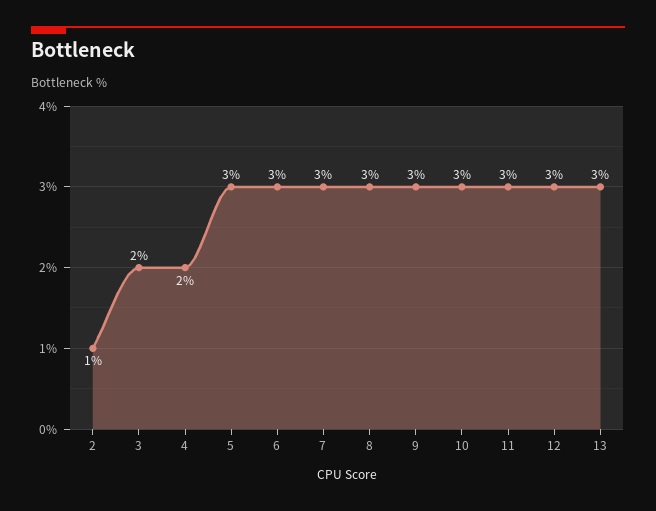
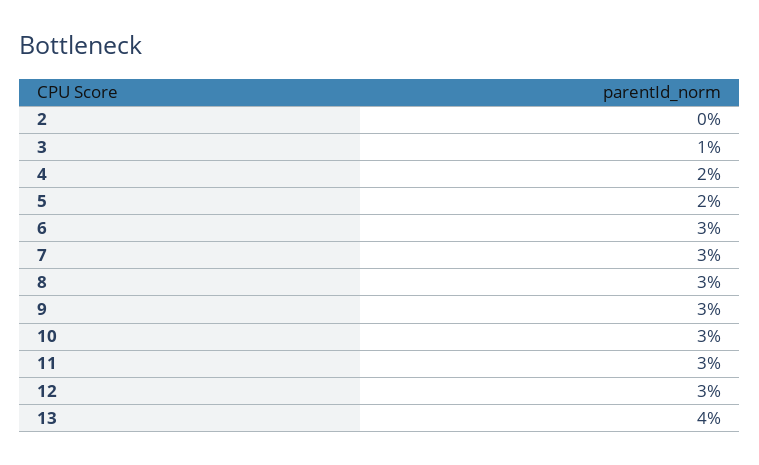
  {
-   "2": 1,
+   "2": 0,
-   "3": 2,
+   "3": 1,
    "4": 2,
-   "5": 3,
+   "5": 2,
    "6": 3,
    "7": 3,
    "8": 3,
    "9": 3,
    "10": 3,
    "11": 3,
    "12": 3,
-   "13": 3
+   "13": 4
  }

